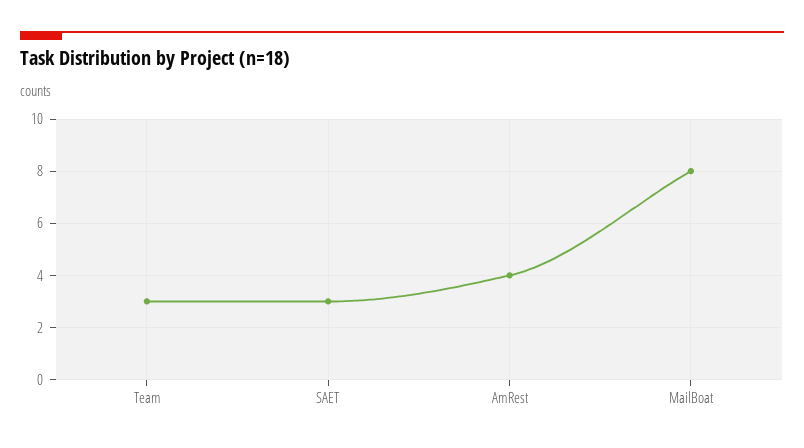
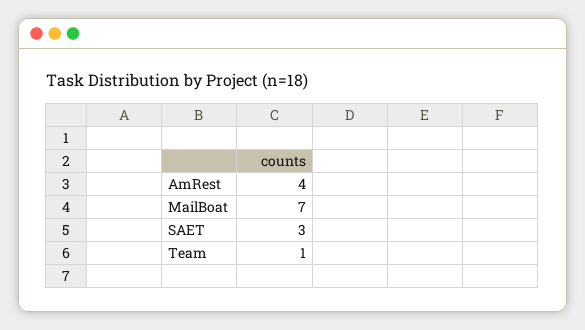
  {
-   "Team": 3,
+   "Team": 1,
    "SAET": 3,
    "AmRest": 4,
-   "MailBoat": 8
+   "MailBoat": 7
  }

